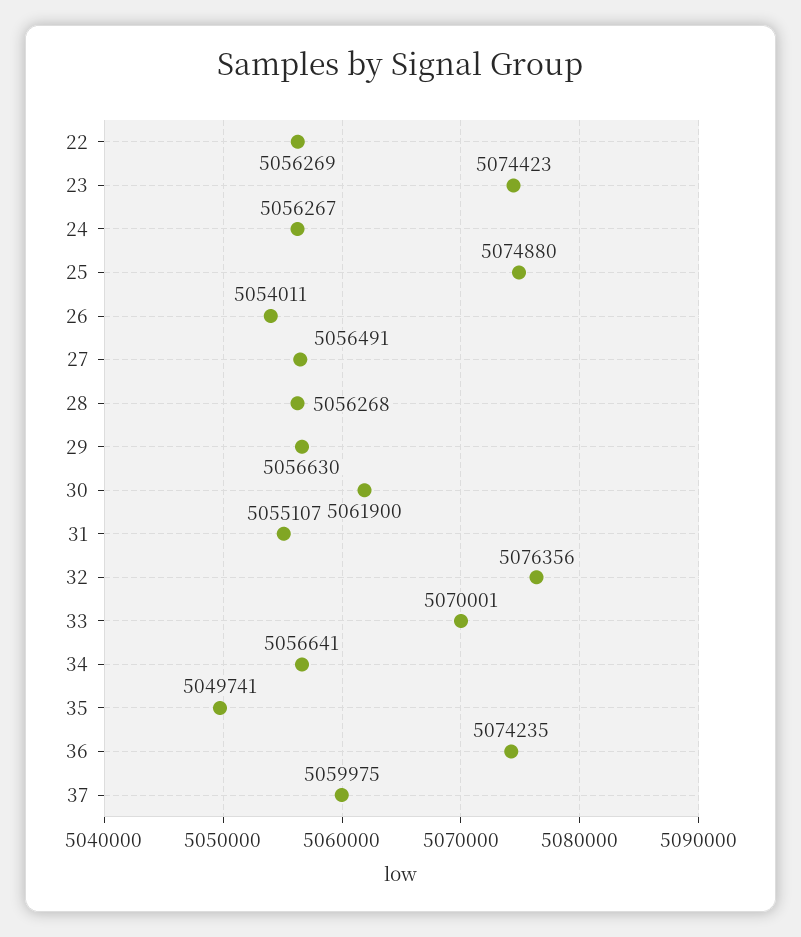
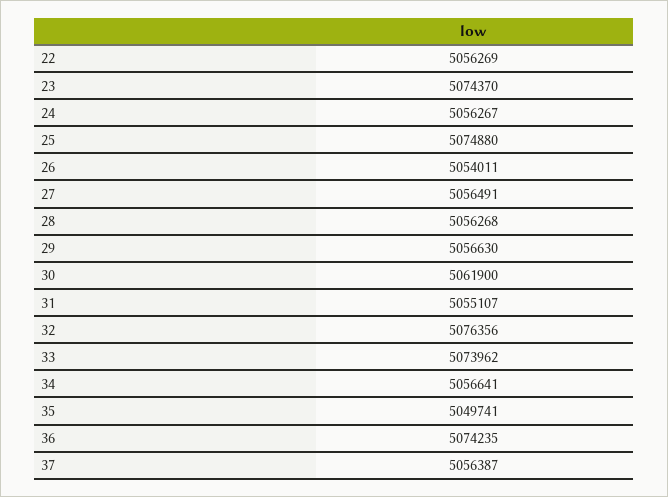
  {
    "22": 5056269,
-   "23": 5074423,
+   "23": 5074370,
    "24": 5056267,
    "25": 5074880,
    "26": 5054011,
    "27": 5056491,
    "28": 5056268,
    "29": 5056630,
    "30": 5061900,
    "31": 5055107,
    "32": 5076356,
-   "33": 5070001,
+   "33": 5073962,
    "34": 5056641,
    "35": 5049741,
    "36": 5074235,
-   "37": 5059975
+   "37": 5056387
  }

